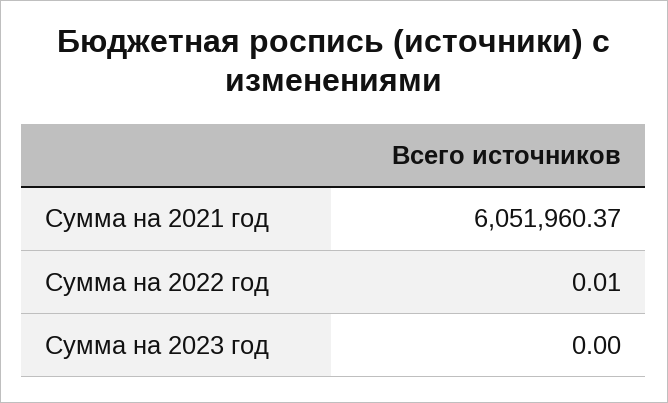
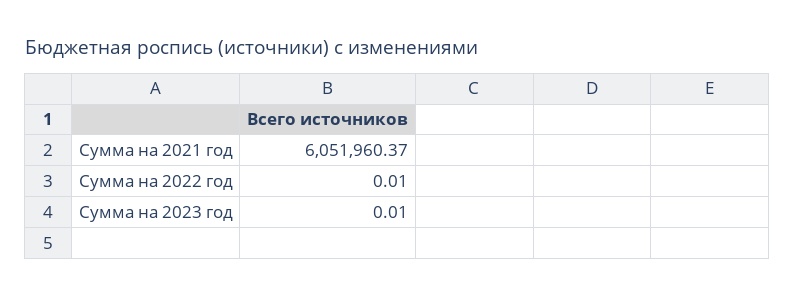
  {
    "Сумма на 2021 год": 6051960.37,
    "Сумма на 2022 год": 0.01,
-   "Сумма на 2023 год": 0
+   "Сумма на 2023 год": 0.01
  }

